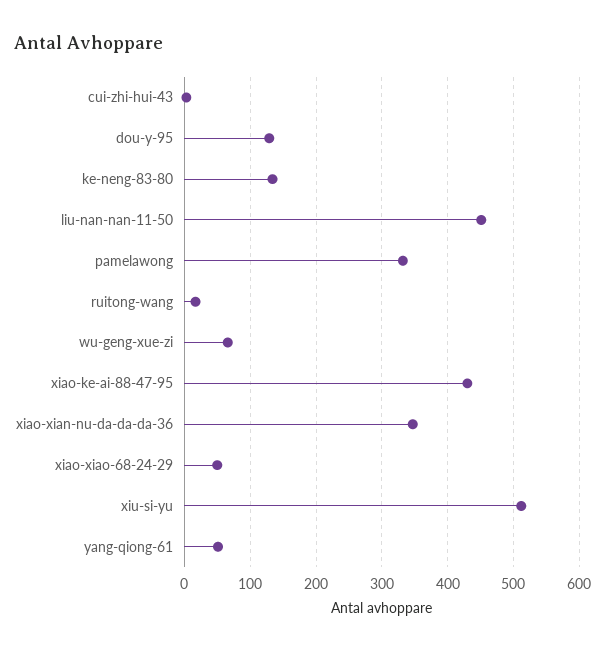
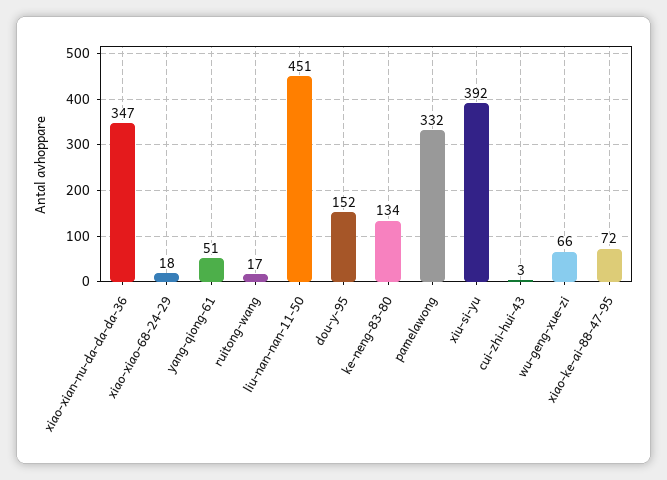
  {
    "cui-zhi-hui-43": 3,
-   "dou-y-95": 130,
+   "dou-y-95": 152,
    "ke-neng-83-80": 134,
    "liu-nan-nan-11-50": 451,
    "pamelawong": 332,
    "ruitong-wang": 17,
    "wu-geng-xue-zi": 66,
-   "xiao-ke-ai-88-47-95": 430,
+   "xiao-ke-ai-88-47-95": 72,
    "xiao-xian-nu-da-da-da-36": 347,
-   "xiao-xiao-68-24-29": 50,
+   "xiao-xiao-68-24-29": 18,
-   "xiu-si-yu": 510,
+   "xiu-si-yu": 392,
    "yang-qiong-61": 51
  }

